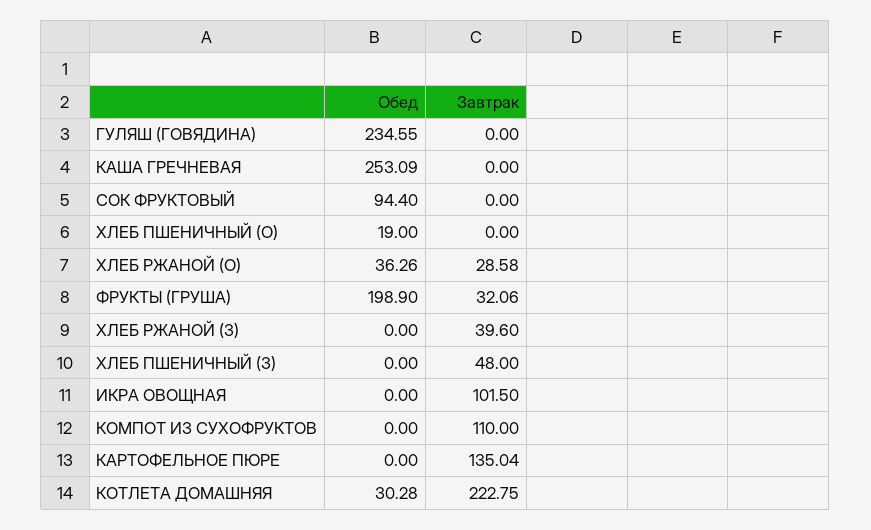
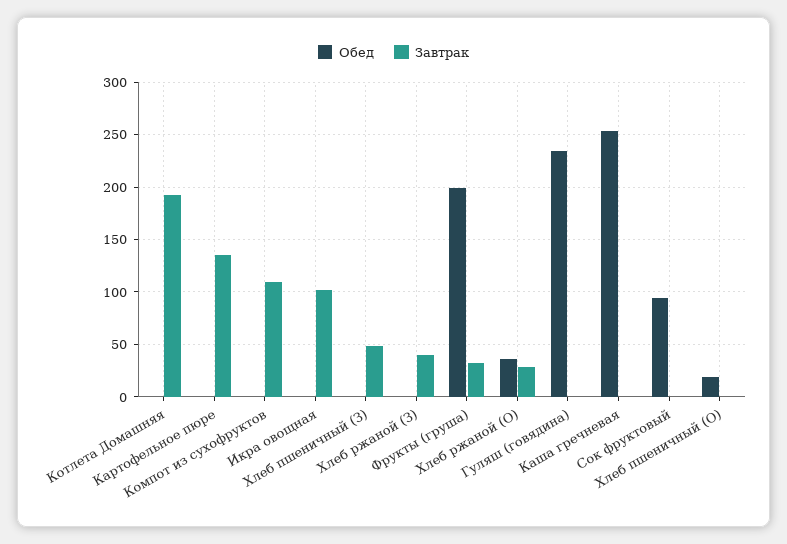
  {
    "Обед": {
      "ГУЛЯШ (ГОВЯДИНА)": 234.55,
      "КАША ГРЕЧНЕВАЯ": 253.09,
      "СОК ФРУКТОВЫЙ": 94.4,
      "ХЛЕБ ПШЕНИЧНЫЙ (О)": 19,
      "ХЛЕБ РЖАНОЙ (О)": 36.26,
      "ФРУКТЫ (ГРУША)": 198.9,
      "ХЛЕБ РЖАНОЙ (З)": 0,
      "ХЛЕБ ПШЕНИЧНЫЙ (З)": 0,
      "ИКРА ОВОЩНАЯ": 0,
      "КОМПОТ ИЗ СУХОФРУКТОВ": 0,
      "КАРТОФЕЛЬНОЕ ПЮРЕ": 0,
-     "КОТЛЕТА ДОМАШНЯЯ": 30.28
+     "КОТЛЕТА ДОМАШНЯЯ": 0
    },
    "Завтрак": {
      "ГУЛЯШ (ГОВЯДИНА)": 0,
      "КАША ГРЕЧНЕВАЯ": 0,
      "СОК ФРУКТОВЫЙ": 0,
      "ХЛЕБ ПШЕНИЧНЫЙ (О)": 0,
      "ХЛЕБ РЖАНОЙ (О)": 28.58,
      "ФРУКТЫ (ГРУША)": 32.06,
      "ХЛЕБ РЖАНОЙ (З)": 39.6,
      "ХЛЕБ ПШЕНИЧНЫЙ (З)": 48,
      "ИКРА ОВОЩНАЯ": 101.5,
      "КОМПОТ ИЗ СУХОФРУКТОВ": 110,
      "КАРТОФЕЛЬНОЕ ПЮРЕ": 135.04,
-     "КОТЛЕТА ДОМАШНЯЯ": 222.75
+     "КОТЛЕТА ДОМАШНЯЯ": 190
    }
  }

